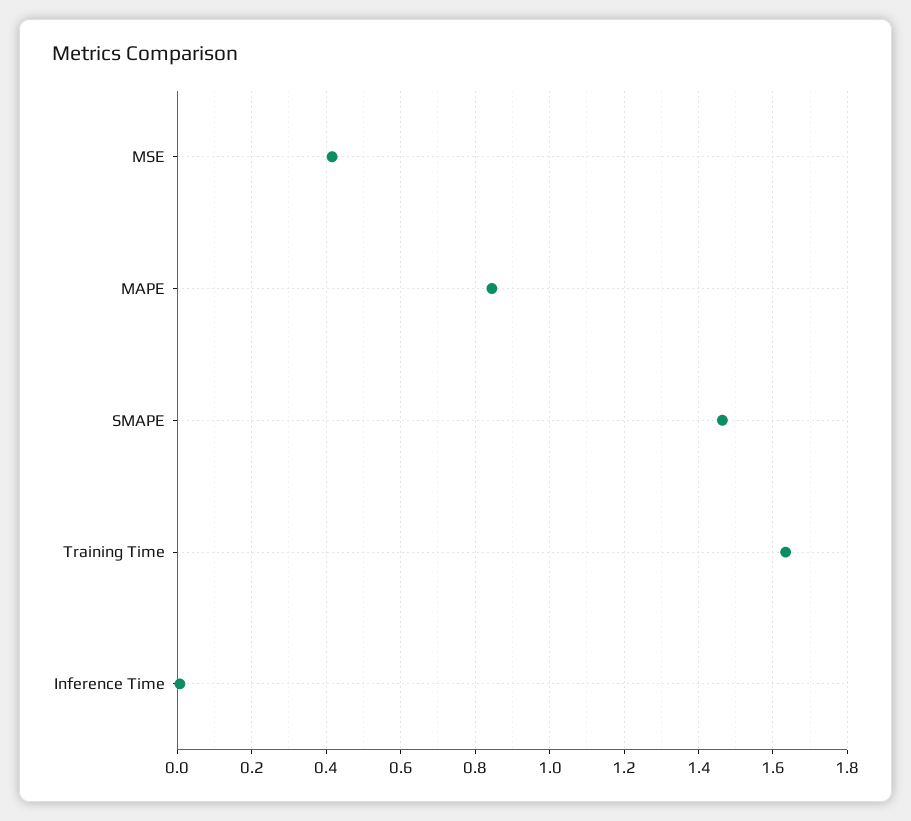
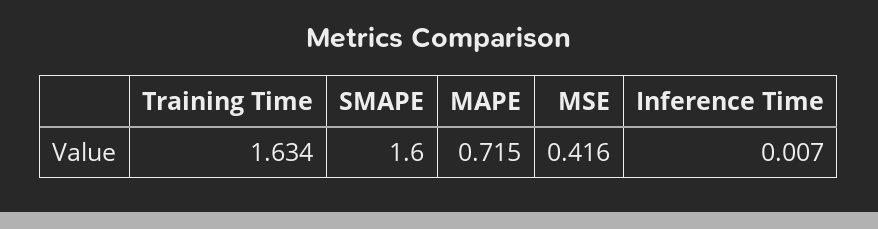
  {
    "MSE": 0.416,
-   "MAPE": 0.84,
+   "MAPE": 0.715,
-   "SMAPE": 1.46,
+   "SMAPE": 1.6,
    "Training Time": 1.634,
    "Inference Time": 0.007
  }

